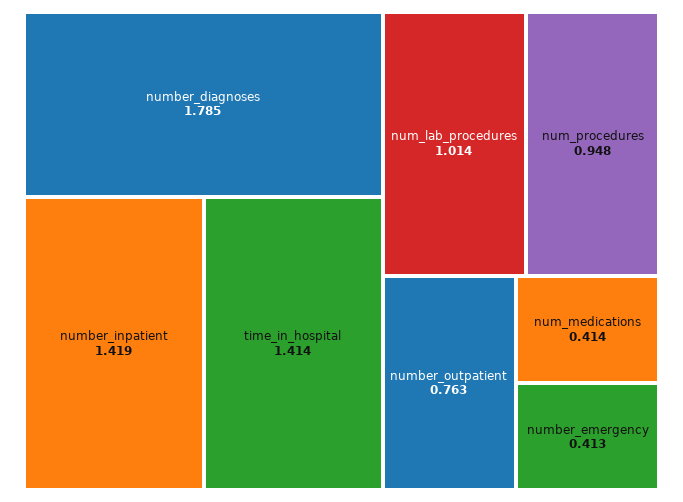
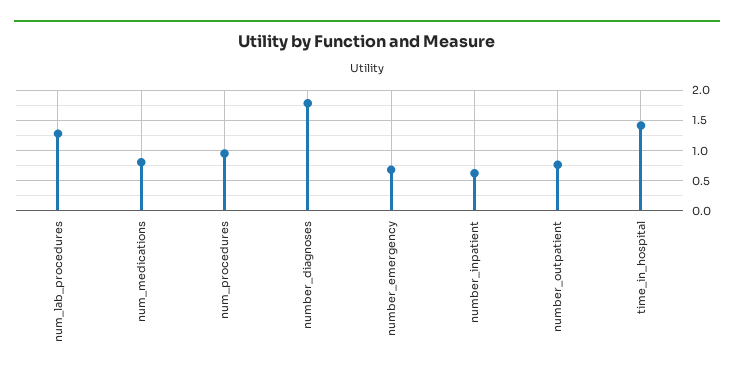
  {
    "number_diagnoses": 1.785,
-   "number_inpatient": 1.419,
+   "number_inpatient": 0.6,
    "time_in_hospital": 1.414,
-   "num_lab_procedures": 1.014,
+   "num_lab_procedures": 1.3,
    "num_procedures": 0.948,
    "number_outpatient": 0.763,
-   "num_medications": 0.414,
+   "num_medications": 0.8,
-   "number_emergency": 0.413
+   "number_emergency": 0.7
  }

